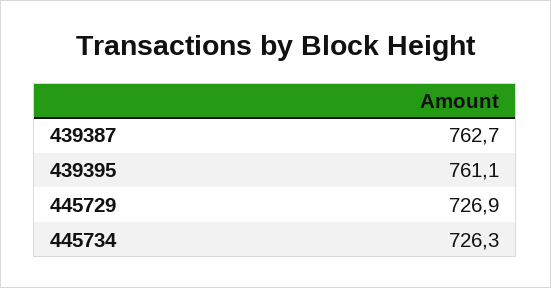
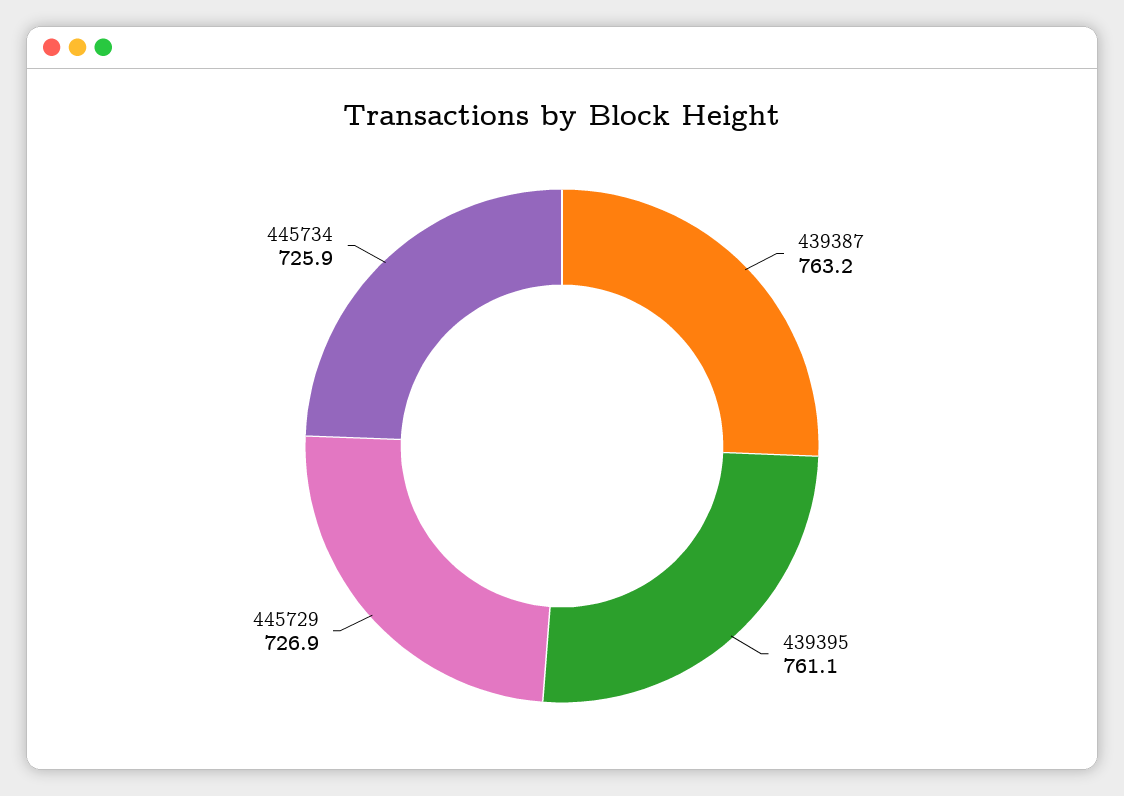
  {
-   "439387": 762.7,
+   "439387": 763.2,
    "439395": 761.1,
    "445729": 726.9,
-   "445734": 726.3
+   "445734": 725.9
  }

